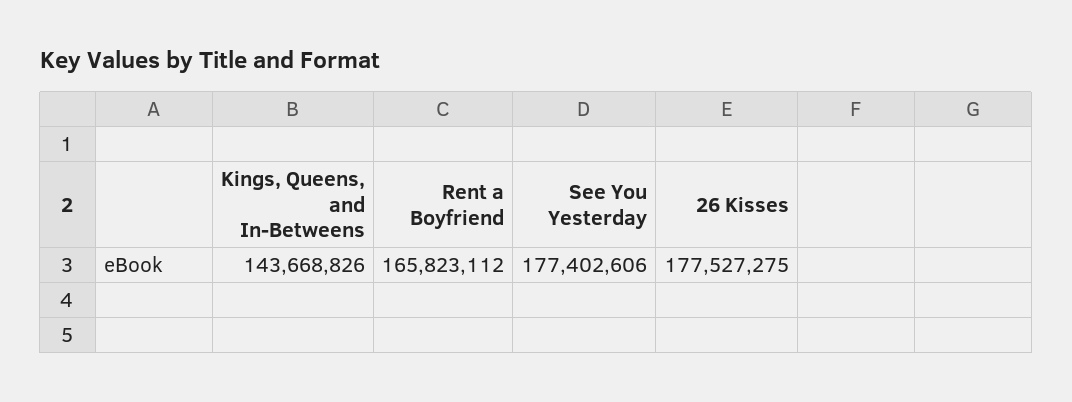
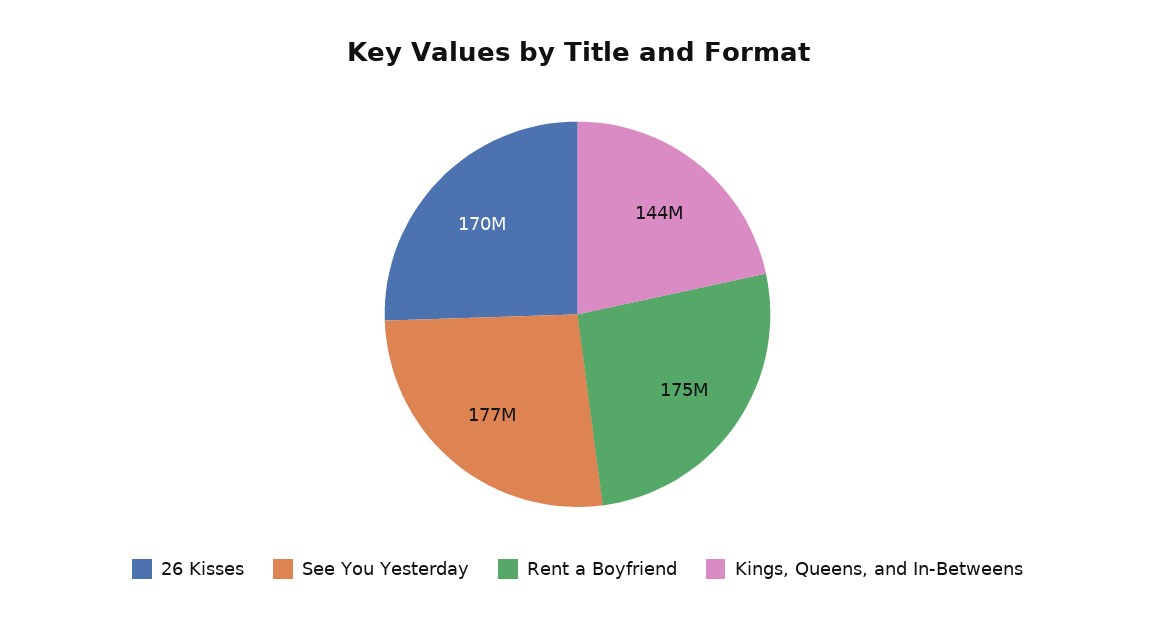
  {
    "Kings, Queens, and In-Betweens": 143668826,
-   "Rent a Boyfriend": 165823112,
+   "Rent a Boyfriend": 175000000,
    "See You Yesterday": 177402606,
-   "26 Kisses": 177527275
+   "26 Kisses": 170000000
  }

